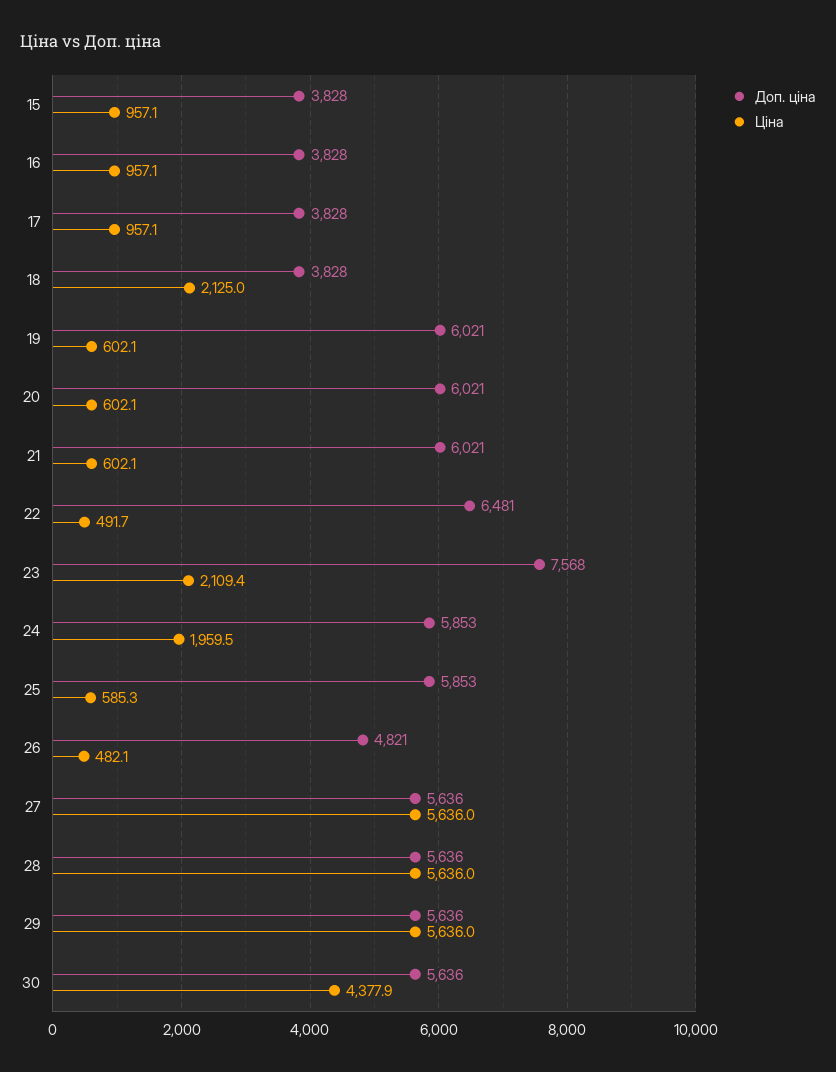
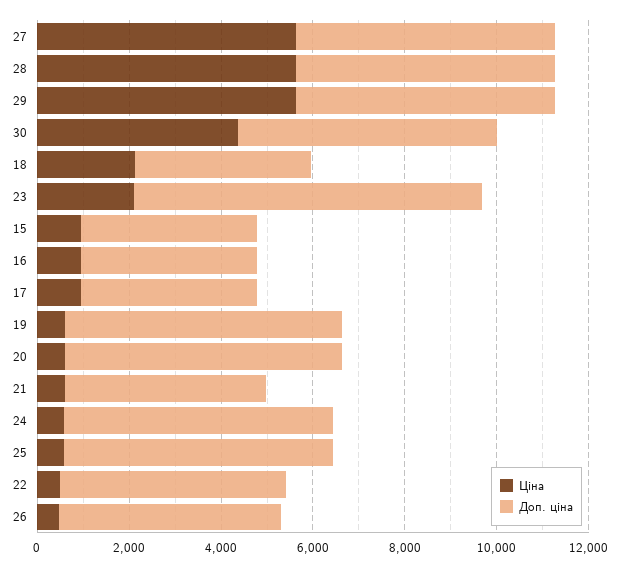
  {
    "Доп. ціна": {
      "15": 3828,
      "16": 3828,
      "17": 3828,
      "18": 3828,
      "19": 6021,
      "20": 6021,
-     "21": 6021,
+     "21": 4500,
-     "22": 6481,
+     "22": 5000,
      "23": 7568,
      "24": 5853,
      "25": 5853,
      "26": 4821,
      "27": 5636,
      "28": 5636,
      "29": 5636,
      "30": 5636
    },
    "Ціна": {
      "15": 957.1,
      "16": 957.1,
      "17": 957.1,
      "18": 2125,
      "19": 602.1,
      "20": 602.1,
      "21": 602.1,
      "22": 491.7,
      "23": 2109.4,
-     "24": 1959.5,
+     "24": 500,
      "25": 585.3,
      "26": 482.1,
      "27": 5636,
      "28": 5636,
      "29": 5636,
      "30": 4377.9
    }
  }

